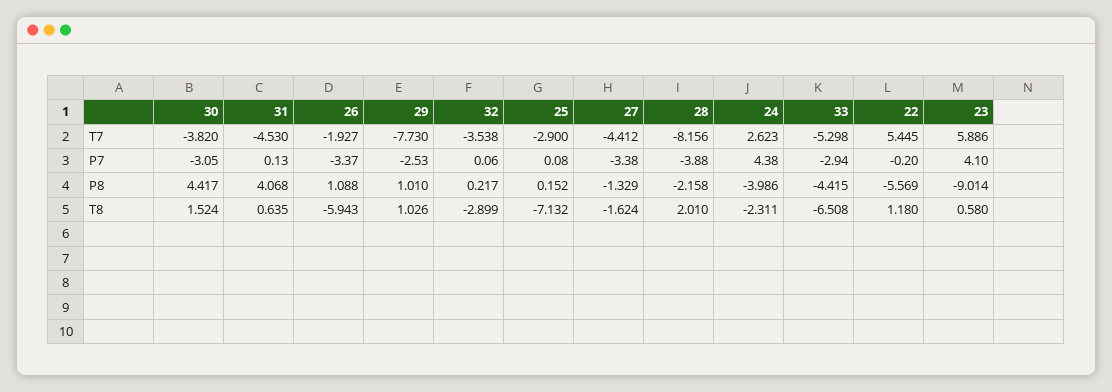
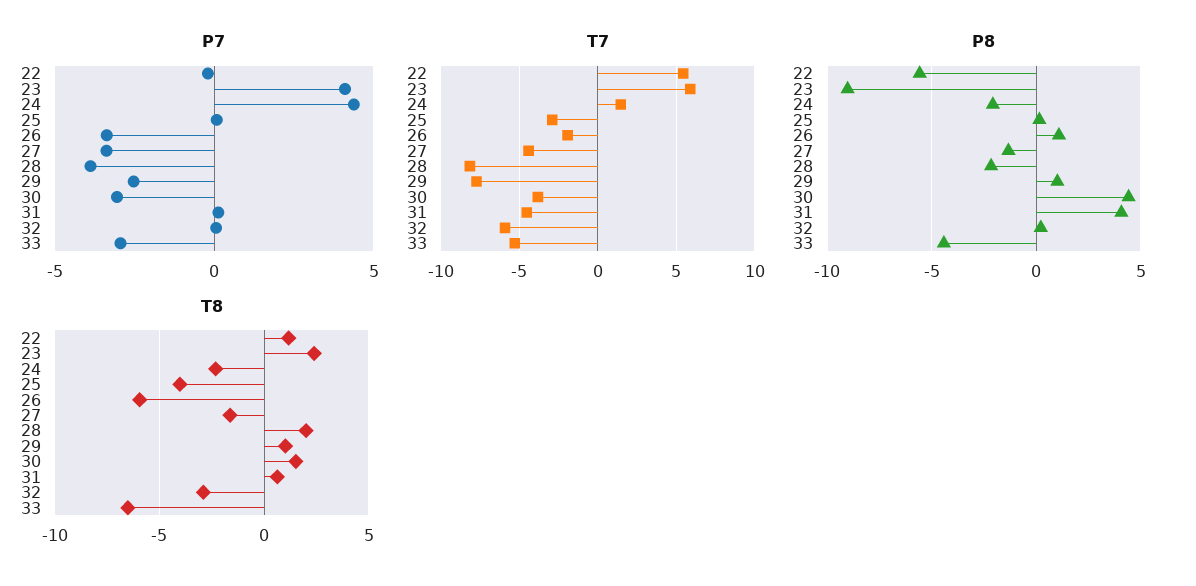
  {
    "T7": {
      "30": -3.82,
      "31": -4.53,
      "26": -1.927,
      "29": -7.73,
-     "32": -3.538,
+     "32": -6,
      "25": -2.9,
      "27": -4.412,
      "28": -8.156,
-     "24": 2.623,
+     "24": 1.5,
      "33": -5.298,
      "22": 5.445,
      "23": 5.886
    },
    "P7": {
      "30": -3.05,
      "31": 0.13,
      "26": -3.37,
      "29": -2.53,
      "32": 0.06,
      "25": 0.08,
      "27": -3.38,
      "28": -3.88,
      "24": 4.38,
      "33": -2.94,
      "22": -0.2,
      "23": 4.1
    },
    "P8": {
      "30": 4.417,
      "31": 4.068,
      "26": 1.088,
      "29": 1.01,
      "32": 0.217,
      "25": 0.152,
      "27": -1.329,
      "28": -2.158,
-     "24": -3.986,
+     "24": -2,
      "33": -4.415,
      "22": -5.569,
      "23": -9.014
    },
    "T8": {
      "30": 1.524,
      "31": 0.635,
      "26": -5.943,
      "29": 1.026,
      "32": -2.899,
-     "25": -7.132,
+     "25": -4,
      "27": -1.624,
      "28": 2.01,
      "24": -2.311,
      "33": -6.508,
      "22": 1.18,
-     "23": 0.58
+     "23": 2.5
    }
  }

